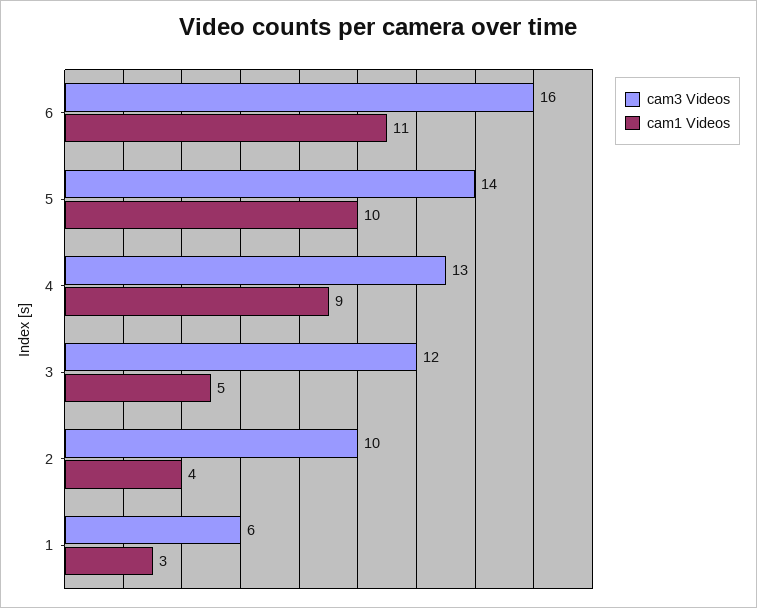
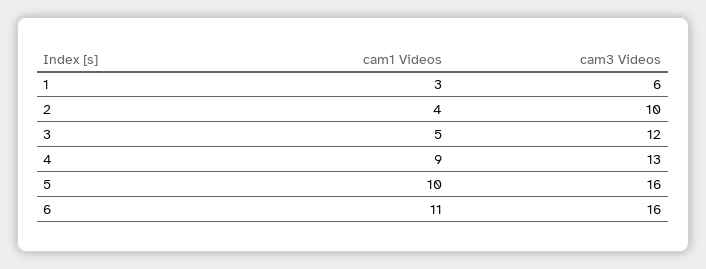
  {
    "cam3 Videos": {
      "6": 16,
-     "5": 14,
+     "5": 16,
      "4": 13,
      "3": 12,
      "2": 10,
      "1": 6
    },
    "cam1 Videos": {
      "6": 11,
      "5": 10,
      "4": 9,
      "3": 5,
      "2": 4,
      "1": 3
    }
  }

